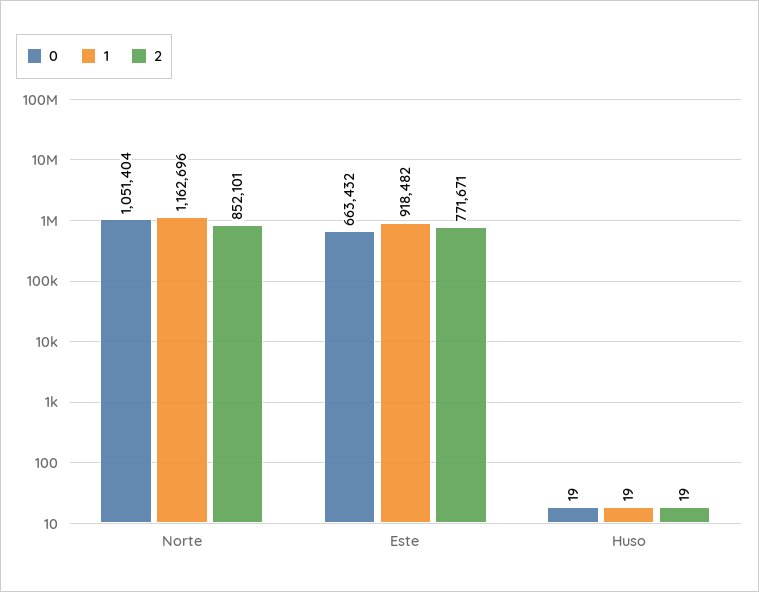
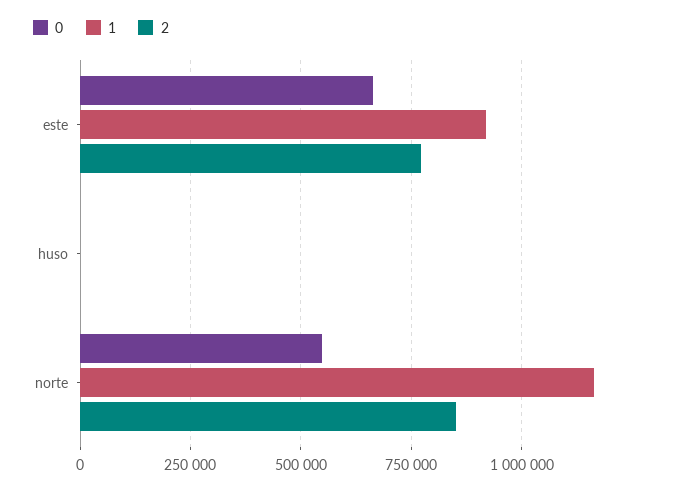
  {
    "0": {
-     "Norte": 1051404,
+     "Norte": 550000,
      "Este": 663432,
      "Huso": 19
    },
    "1": {
      "Norte": 1162696,
      "Este": 918482,
      "Huso": 19
    },
    "2": {
      "Norte": 852101,
      "Este": 771671,
      "Huso": 19
    }
  }

